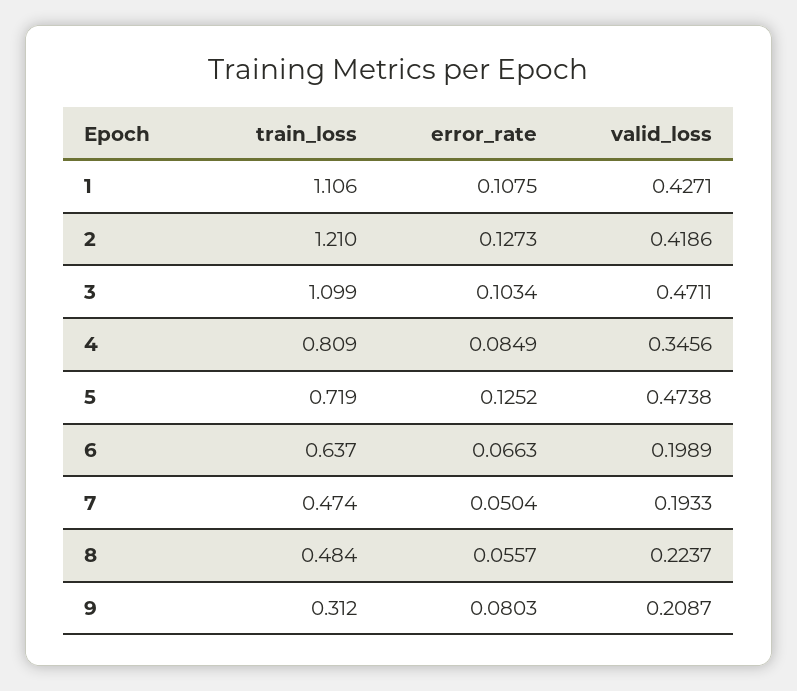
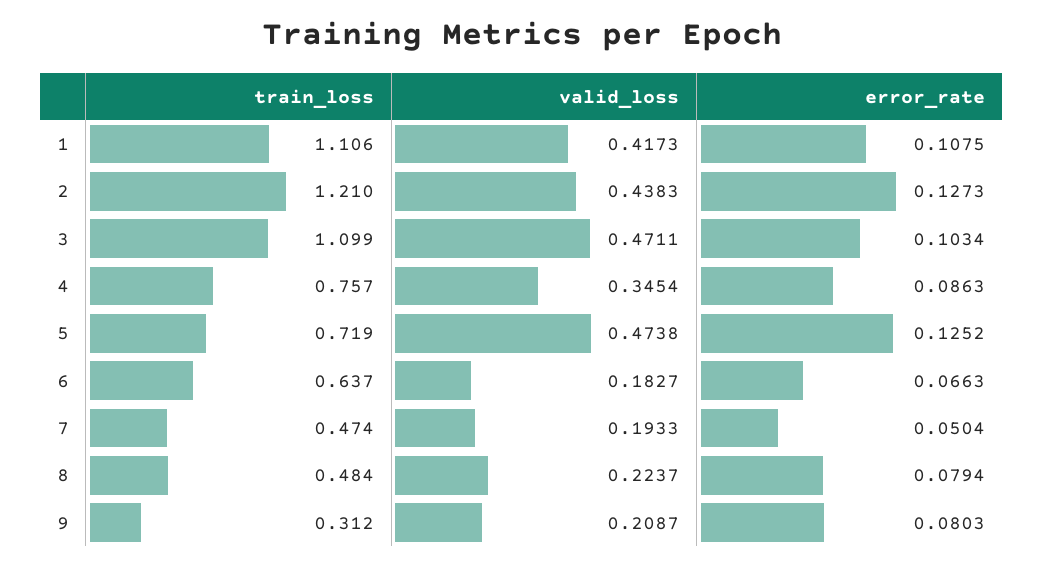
  {
    "train_loss": {
      "1": 1.106,
      "2": 1.21,
      "3": 1.099,
-     "4": 0.809,
+     "4": 0.757,
      "5": 0.719,
      "6": 0.637,
      "7": 0.474,
      "8": 0.484,
      "9": 0.312
    },
    "error_rate": {
      "1": 0.1075,
      "2": 0.1273,
      "3": 0.1034,
-     "4": 0.0849,
+     "4": 0.0863,
      "5": 0.1252,
      "6": 0.0663,
      "7": 0.0504,
-     "8": 0.0557,
+     "8": 0.0794,
      "9": 0.0803
    },
    "valid_loss": {
-     "1": 0.4271,
+     "1": 0.4173,
-     "2": 0.4186,
+     "2": 0.4383,
      "3": 0.4711,
-     "4": 0.3456,
+     "4": 0.3454,
      "5": 0.4738,
-     "6": 0.1989,
+     "6": 0.1827,
      "7": 0.1933,
      "8": 0.2237,
      "9": 0.2087
    }
  }

